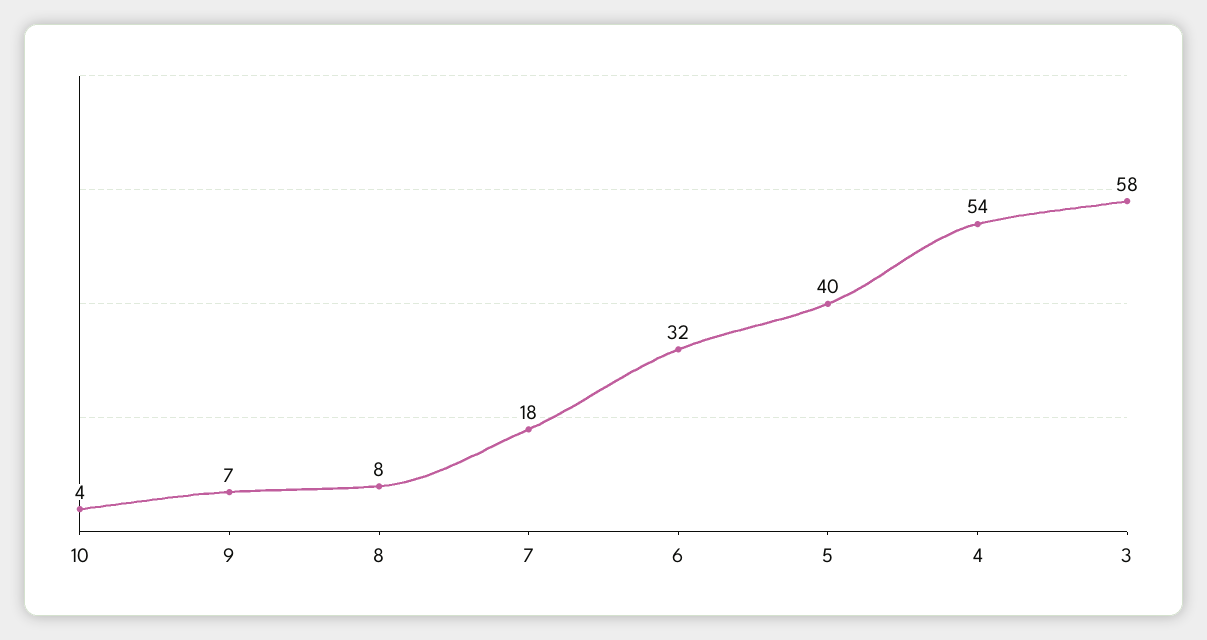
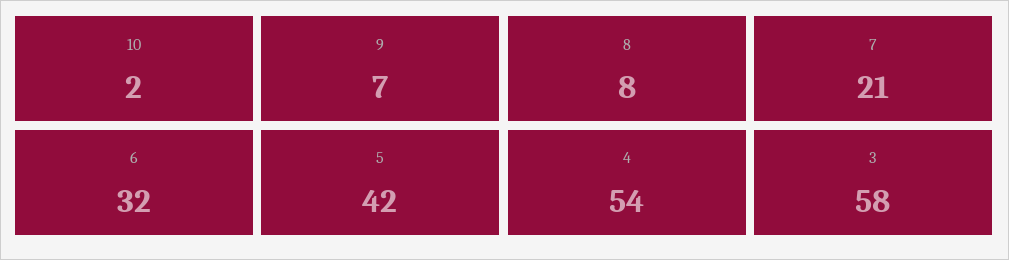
  {
-   "10": 4,
+   "10": 2,
    "9": 7,
    "8": 8,
-   "7": 18,
+   "7": 21,
    "6": 32,
-   "5": 40,
+   "5": 42,
    "4": 54,
    "3": 58
  }

